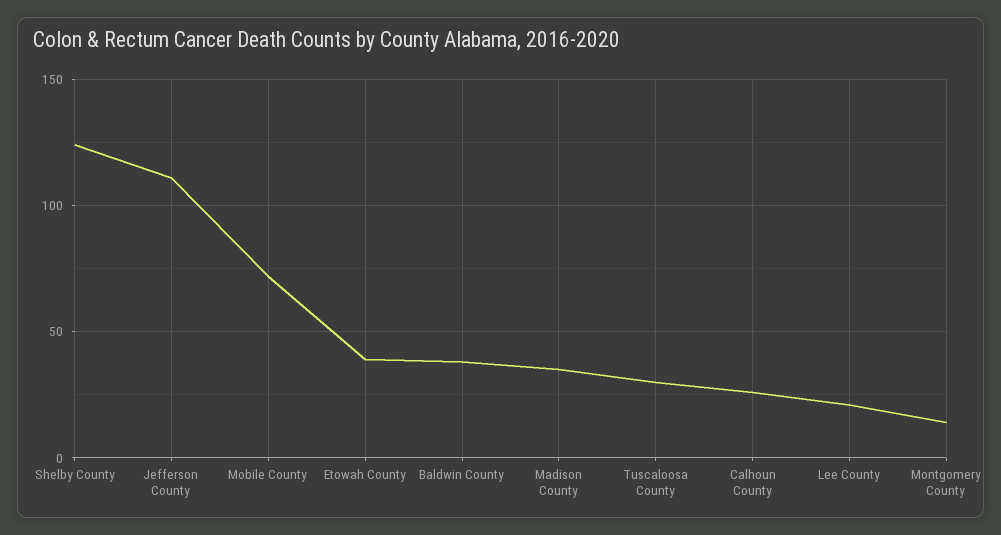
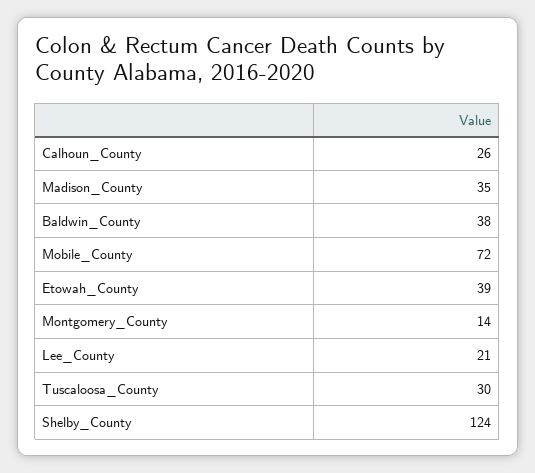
  {
    "Shelby County": 124,
-   "Jefferson County": 110,
    "Mobile County": 72,
    "Etowah County": 39,
    "Baldwin County": 38,
    "Madison County": 35,
    "Tuscaloosa County": 30,
    "Calhoun County": 26,
    "Lee County": 21,
    "Montgomery County": 14
  }

